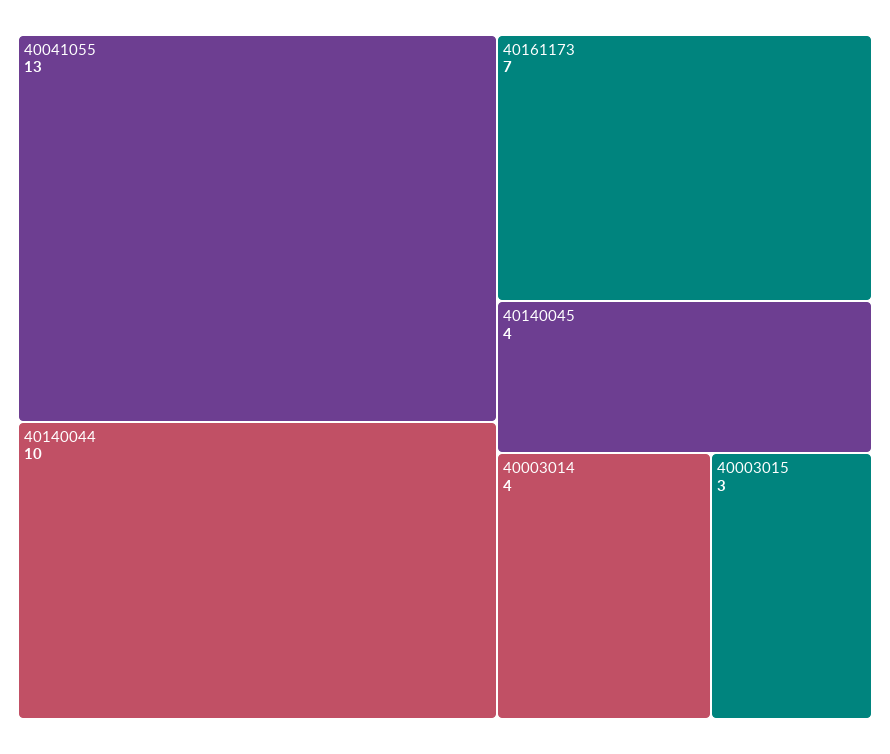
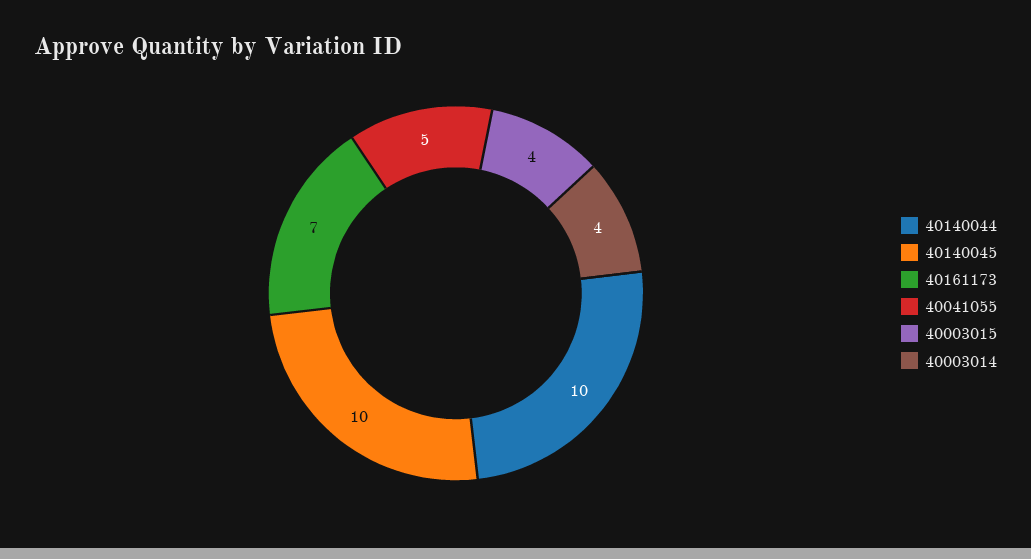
  {
-   "40041055": 13,
+   "40041055": 5,
    "40140044": 10,
    "40161173": 7,
-   "40140045": 4,
+   "40140045": 10,
    "40003014": 4,
-   "40003015": 3
+   "40003015": 4
  }

